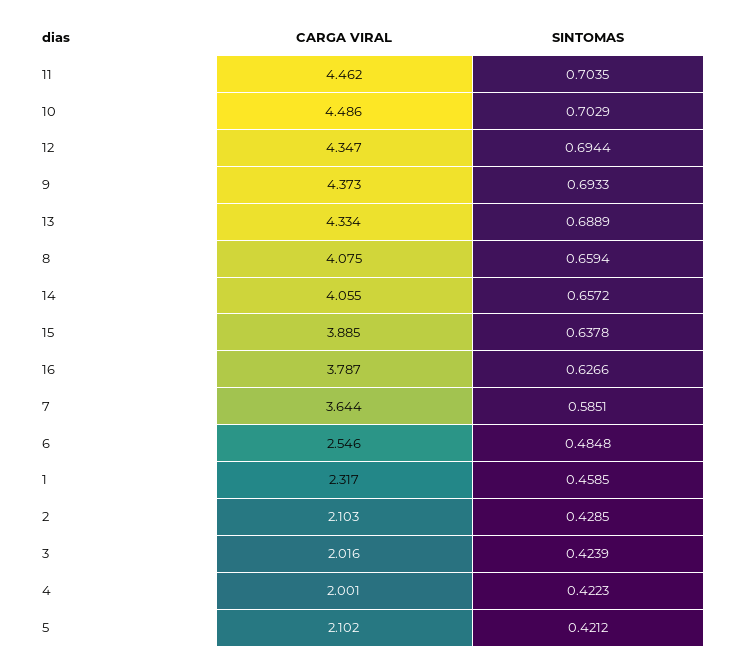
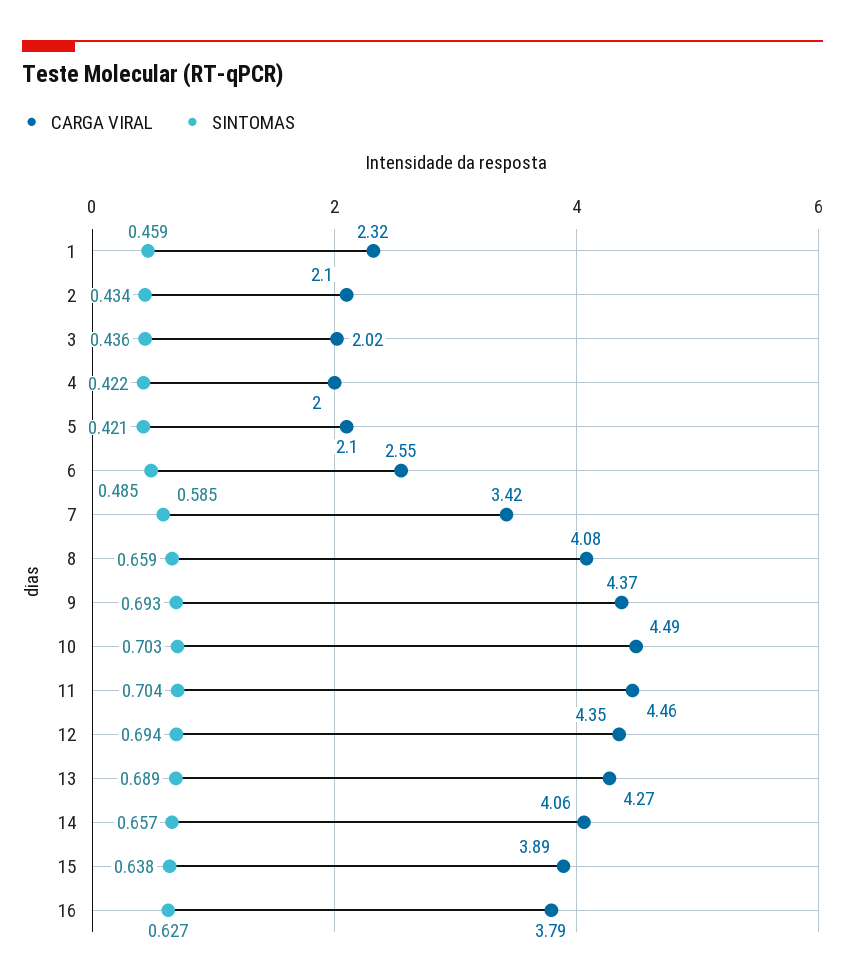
  {
    "CARGA VIRAL": {
      "11": 4.462,
      "10": 4.486,
      "12": 4.347,
      "9": 4.373,
-     "13": 4.334,
+     "13": 4.27,
      "8": 4.075,
      "14": 4.055,
      "15": 3.885,
      "16": 3.787,
-     "7": 3.644,
+     "7": 3.42,
      "6": 2.546,
      "1": 2.317,
      "2": 2.103,
      "3": 2.016,
      "4": 2.001,
      "5": 2.102
    },
    "SINTOMAS": {
      "11": 0.7035,
      "10": 0.7029,
      "12": 0.6944,
      "9": 0.6933,
      "13": 0.6889,
      "8": 0.6594,
      "14": 0.6572,
      "15": 0.6378,
      "16": 0.6266,
      "7": 0.5851,
      "6": 0.4848,
      "1": 0.4585,
-     "2": 0.4285,
+     "2": 0.434,
-     "3": 0.4239,
+     "3": 0.436,
      "4": 0.4223,
      "5": 0.4212
    }
  }

